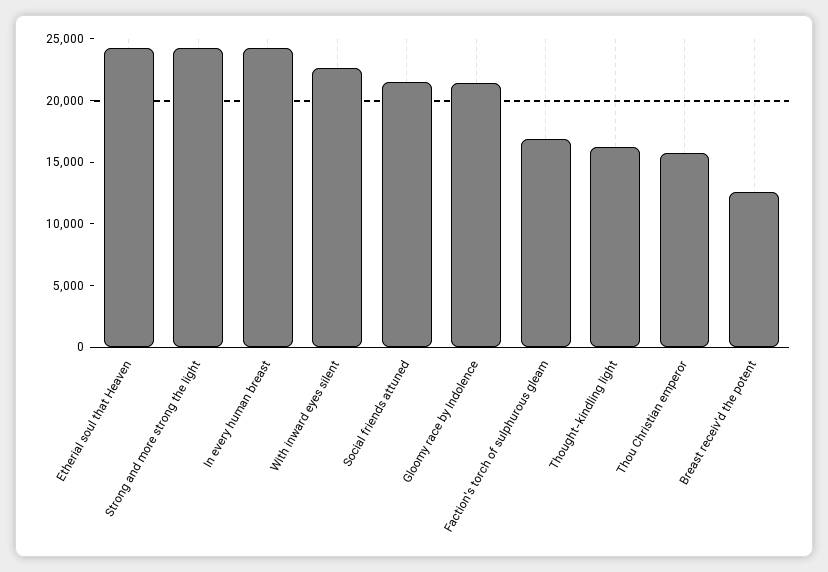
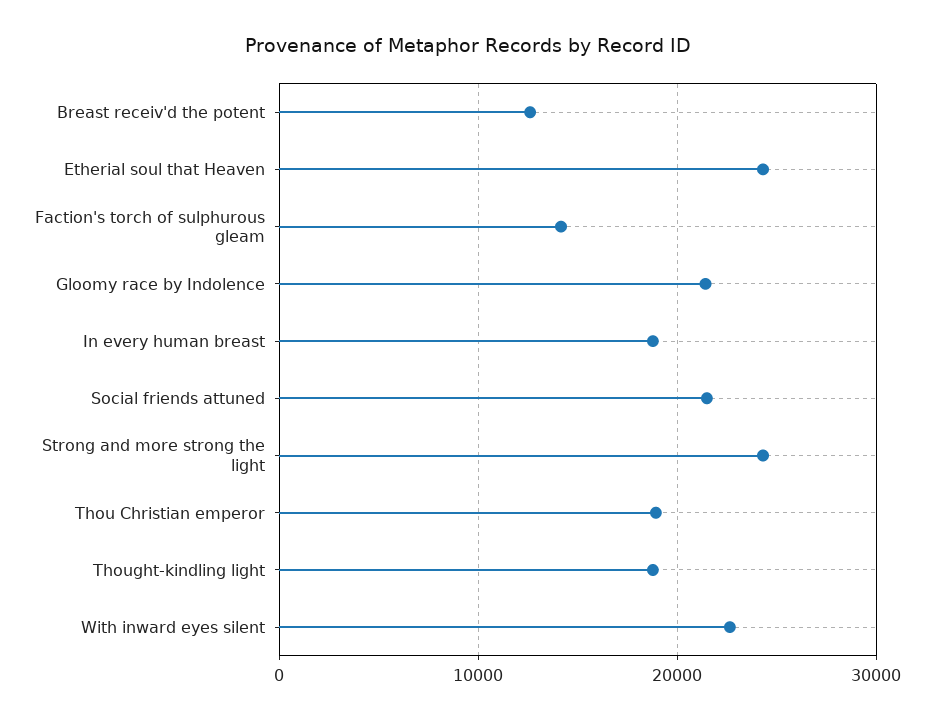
  {
    "Etherial soul that Heaven": 24000,
    "Strong and more strong the light": 24000,
-   "In every human breast": 24000,
+   "In every human breast": 19000,
    "With inward eyes silent": 23000,
    "Social friends attuned": 21000,
    "Gloomy race by Indolence": 21000,
-   "Faction's torch of sulphurous gleam": 17000,
+   "Faction's torch of sulphurous gleam": 14000,
-   "Thought-kindling light": 16000,
+   "Thought-kindling light": 19000,
-   "Thou Christian emperor": 16000,
+   "Thou Christian emperor": 19000,
    "Breast receiv'd the potent": 13000
  }

